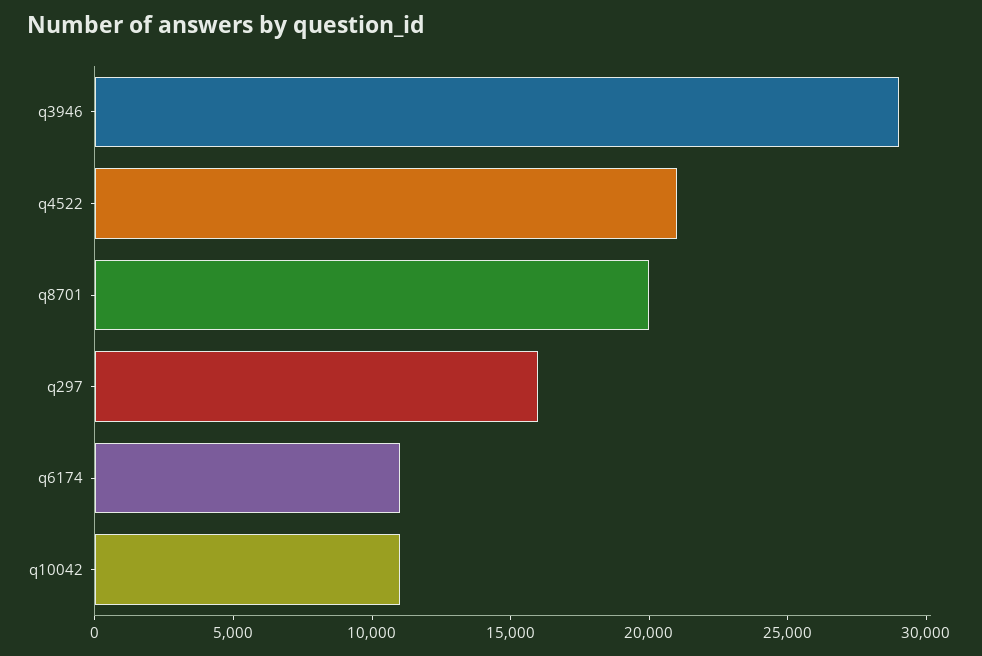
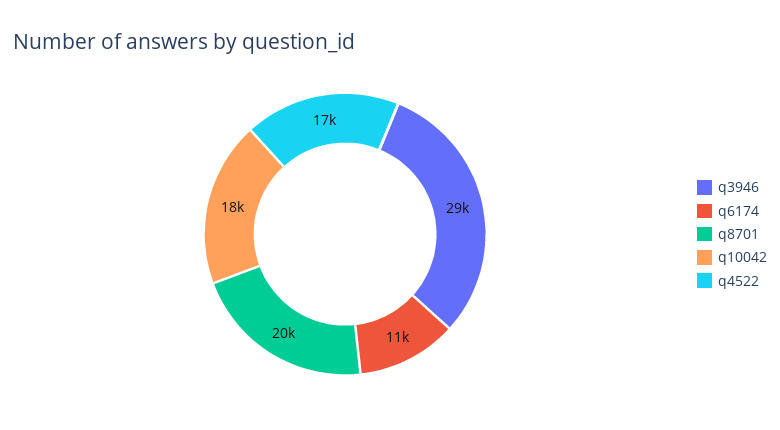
  {
    "q3946": 29000,
-   "q4522": 21000,
+   "q4522": 17000,
    "q8701": 20000,
-   "q297": 16000,
    "q6174": 11000,
-   "q10042": 11000
+   "q10042": 18000
  }

